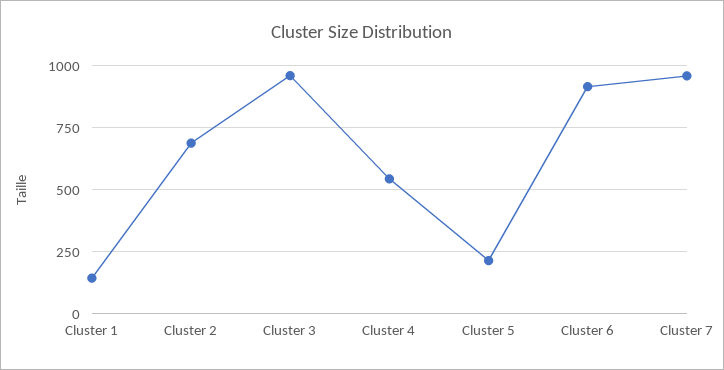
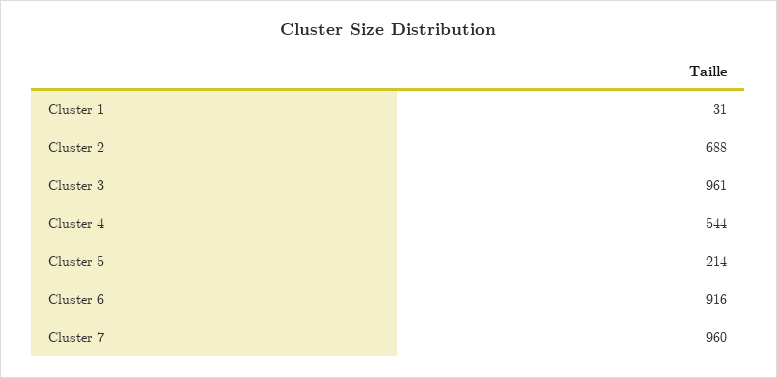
  {
-   "Cluster 1": 150,
+   "Cluster 1": 31,
    "Cluster 2": 688,
    "Cluster 3": 961,
    "Cluster 4": 544,
    "Cluster 5": 214,
    "Cluster 6": 916,
    "Cluster 7": 960
  }

